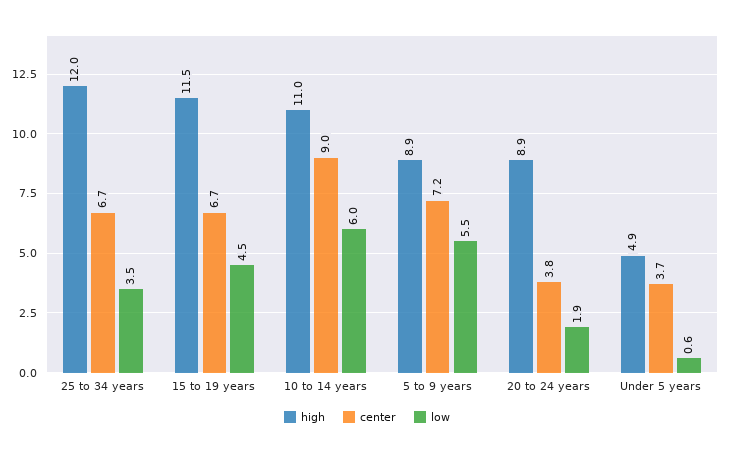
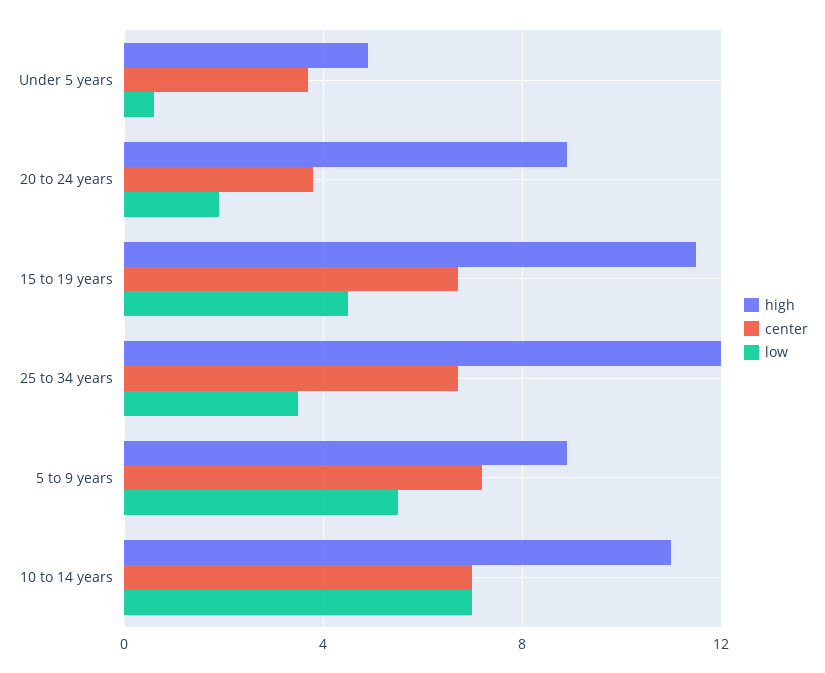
  {
    "high": {
      "25 to 34 years": 12,
      "15 to 19 years": 11.5,
      "10 to 14 years": 11,
      "5 to 9 years": 8.9,
      "20 to 24 years": 8.9,
      "Under 5 years": 4.9
    },
    "center": {
      "25 to 34 years": 6.7,
      "15 to 19 years": 6.7,
-     "10 to 14 years": 9,
+     "10 to 14 years": 7,
      "5 to 9 years": 7.2,
      "20 to 24 years": 3.8,
      "Under 5 years": 3.7
    },
    "low": {
      "25 to 34 years": 3.5,
      "15 to 19 years": 4.5,
-     "10 to 14 years": 6,
+     "10 to 14 years": 7,
      "5 to 9 years": 5.5,
      "20 to 24 years": 1.9,
      "Under 5 years": 0.6
    }
  }

